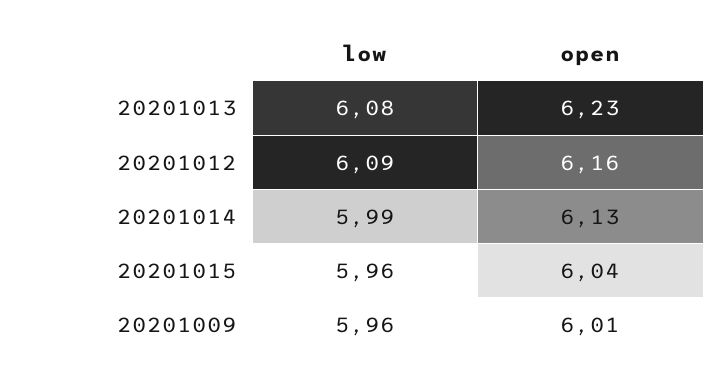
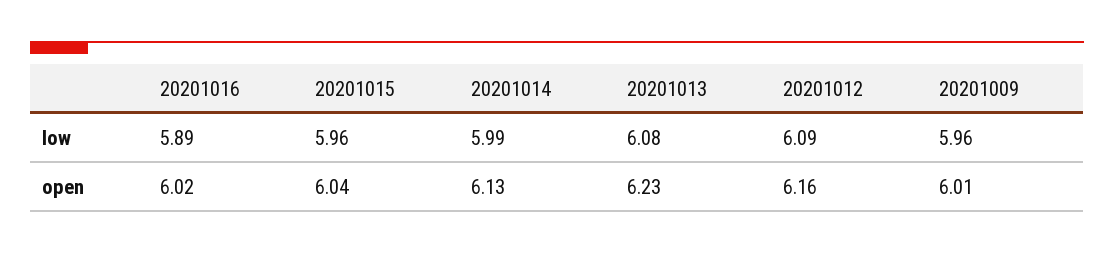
  {
    "low": {
      "20201013": 6.08,
      "20201012": 6.09,
      "20201014": 5.99,
      "20201015": 5.96,
-     "20201009": 5.96
+     "20201009": 5.96,
+     "20201016": 5.89
    },
    "open": {
      "20201013": 6.23,
      "20201012": 6.16,
      "20201014": 6.13,
      "20201015": 6.04,
-     "20201009": 6.01
+     "20201009": 6.01,
+     "20201016": 6.02
    }
  }

